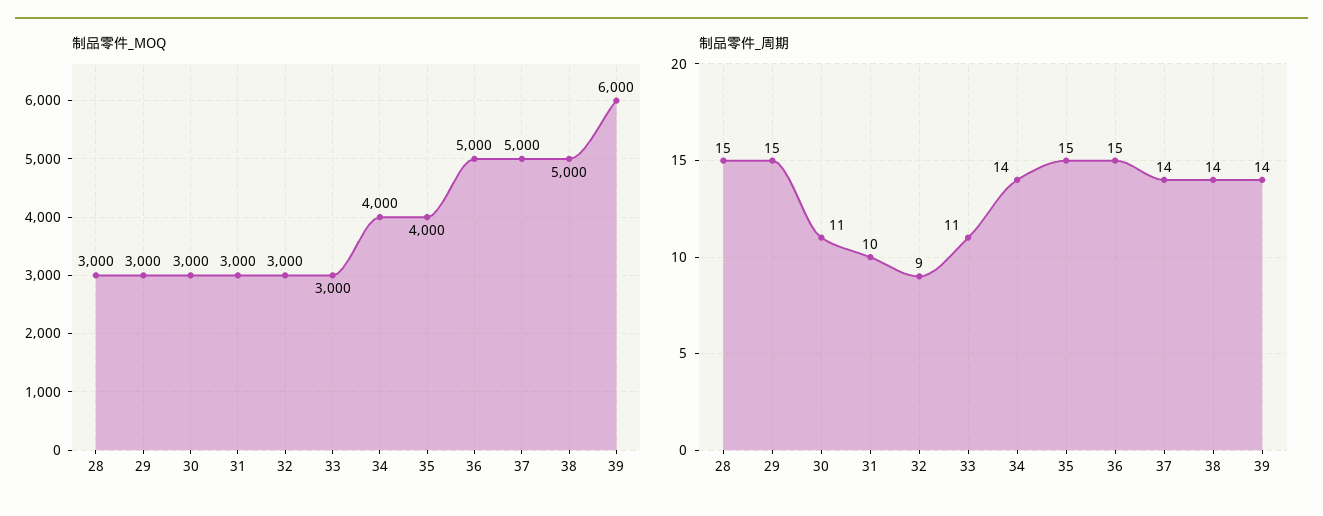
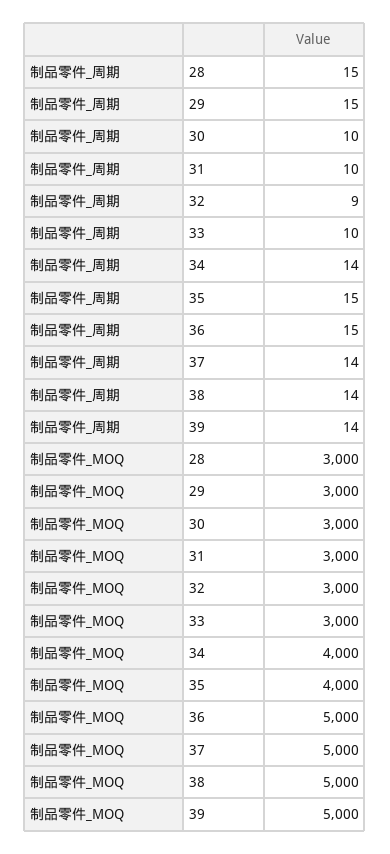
  {
    "制品零件_MOQ": {
      "28": 3000,
      "29": 3000,
      "30": 3000,
      "31": 3000,
      "32": 3000,
      "33": 3000,
      "34": 4000,
      "35": 4000,
      "36": 5000,
      "37": 5000,
      "38": 5000,
-     "39": 6000
+     "39": 5000
    },
    "制品零件_周期": {
      "28": 15,
      "29": 15,
-     "30": 11,
+     "30": 10,
      "31": 10,
      "32": 9,
-     "33": 11,
+     "33": 10,
      "34": 14,
      "35": 15,
      "36": 15,
      "37": 14,
      "38": 14,
      "39": 14
    }
  }

